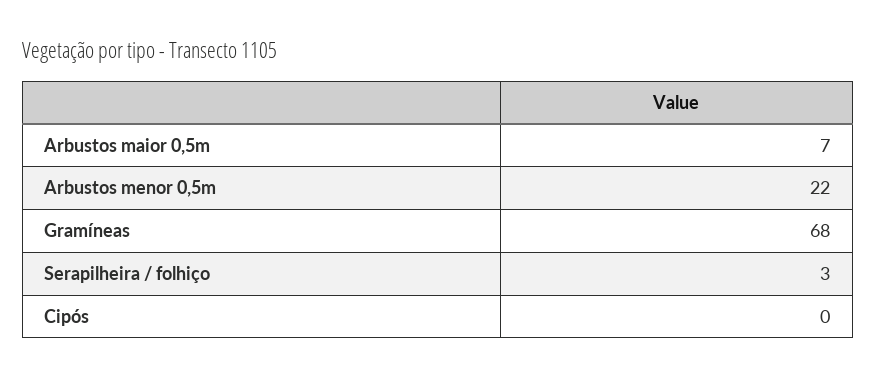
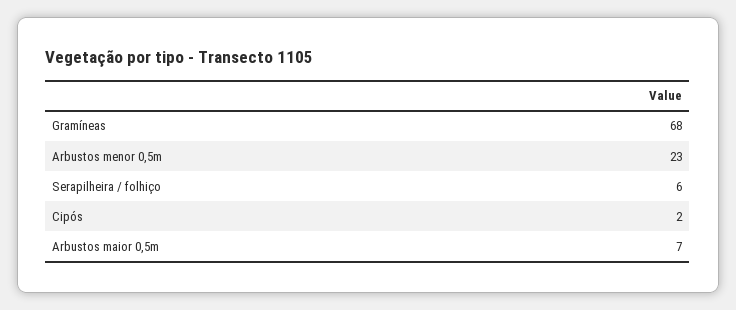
  {
    "Arbustos maior 0,5m": 7,
-   "Arbustos menor 0,5m": 22,
+   "Arbustos menor 0,5m": 23,
    "Gramíneas": 68,
-   "Serapilheira / folhiço": 3,
+   "Serapilheira / folhiço": 6,
-   "Cipós": 0
+   "Cipós": 2
  }

